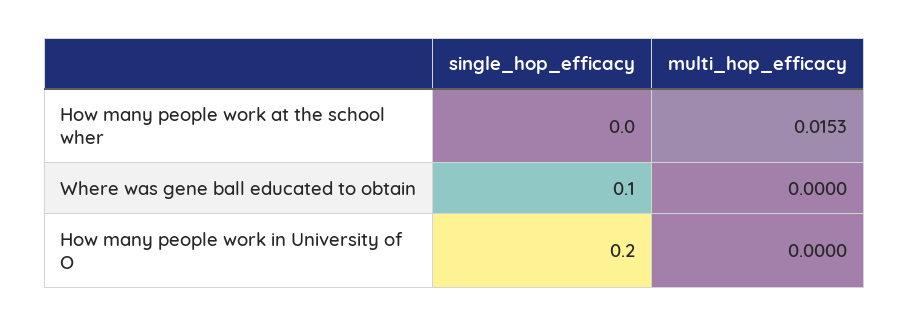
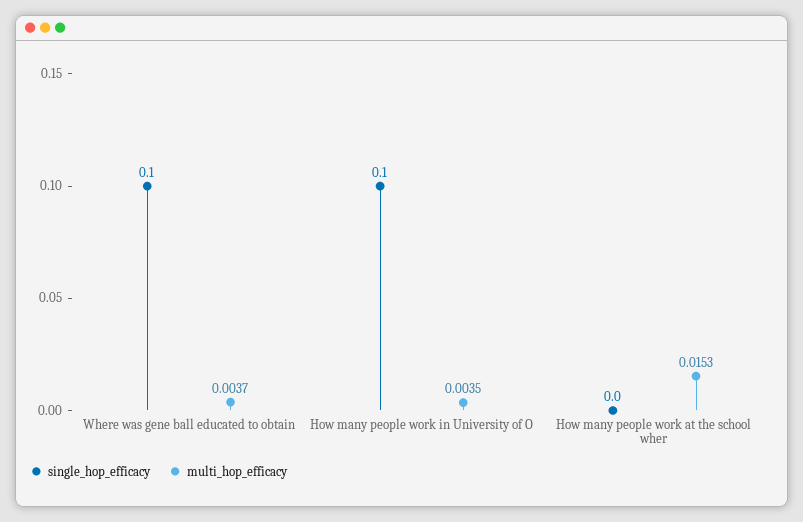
  {
    "single_hop_efficacy": {
      "How many people work at the school wher": 0,
      "Where was gene ball educated to obtain": 0.1,
-     "How many people work in University of O": 0.2
+     "How many people work in University of O": 0.1
    },
    "multi_hop_efficacy": {
      "How many people work at the school wher": 0.0153,
-     "Where was gene ball educated to obtain": 0,
+     "Where was gene ball educated to obtain": 0.0037,
-     "How many people work in University of O": 0
+     "How many people work in University of O": 0.0035
    }
  }

